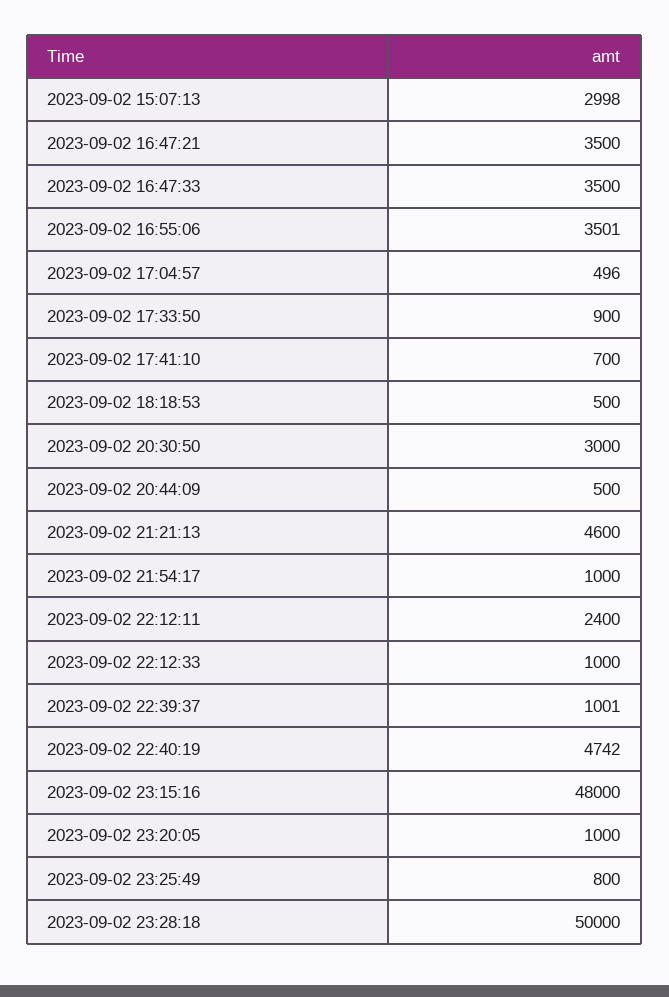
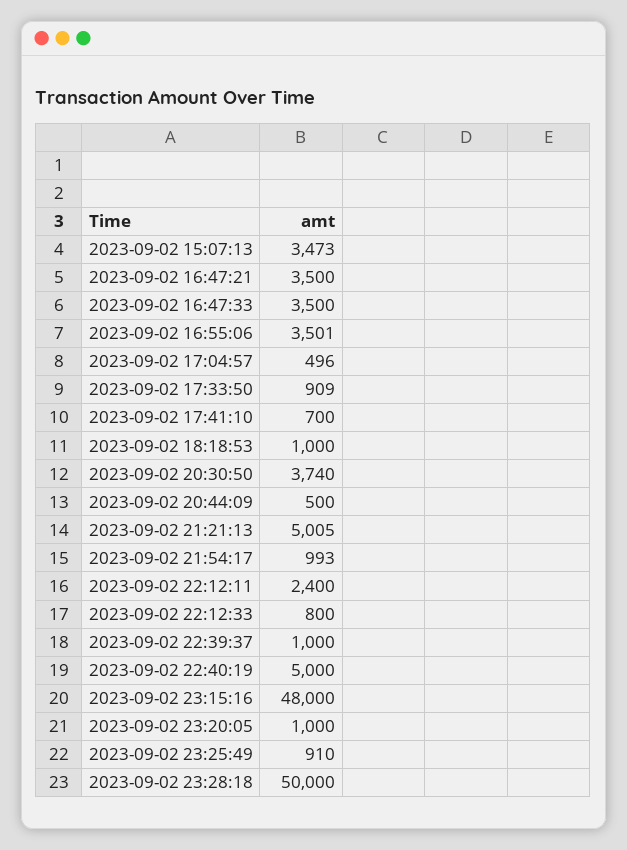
  {
-   "2023-09-02 15:07:13": 2998,
+   "2023-09-02 15:07:13": 3473,
    "2023-09-02 16:47:21": 3500,
    "2023-09-02 16:47:33": 3500,
    "2023-09-02 16:55:06": 3501,
    "2023-09-02 17:04:57": 496,
-   "2023-09-02 17:33:50": 900,
+   "2023-09-02 17:33:50": 909,
    "2023-09-02 17:41:10": 700,
-   "2023-09-02 18:18:53": 500,
+   "2023-09-02 18:18:53": 1000,
-   "2023-09-02 20:30:50": 3000,
+   "2023-09-02 20:30:50": 3740,
    "2023-09-02 20:44:09": 500,
-   "2023-09-02 21:21:13": 4600,
+   "2023-09-02 21:21:13": 5005,
-   "2023-09-02 21:54:17": 1000,
+   "2023-09-02 21:54:17": 993,
    "2023-09-02 22:12:11": 2400,
-   "2023-09-02 22:12:33": 1000,
+   "2023-09-02 22:12:33": 800,
-   "2023-09-02 22:39:37": 1001,
+   "2023-09-02 22:39:37": 1000,
-   "2023-09-02 22:40:19": 4742,
+   "2023-09-02 22:40:19": 5000,
    "2023-09-02 23:15:16": 48000,
    "2023-09-02 23:20:05": 1000,
-   "2023-09-02 23:25:49": 800,
+   "2023-09-02 23:25:49": 910,
    "2023-09-02 23:28:18": 50000
  }

